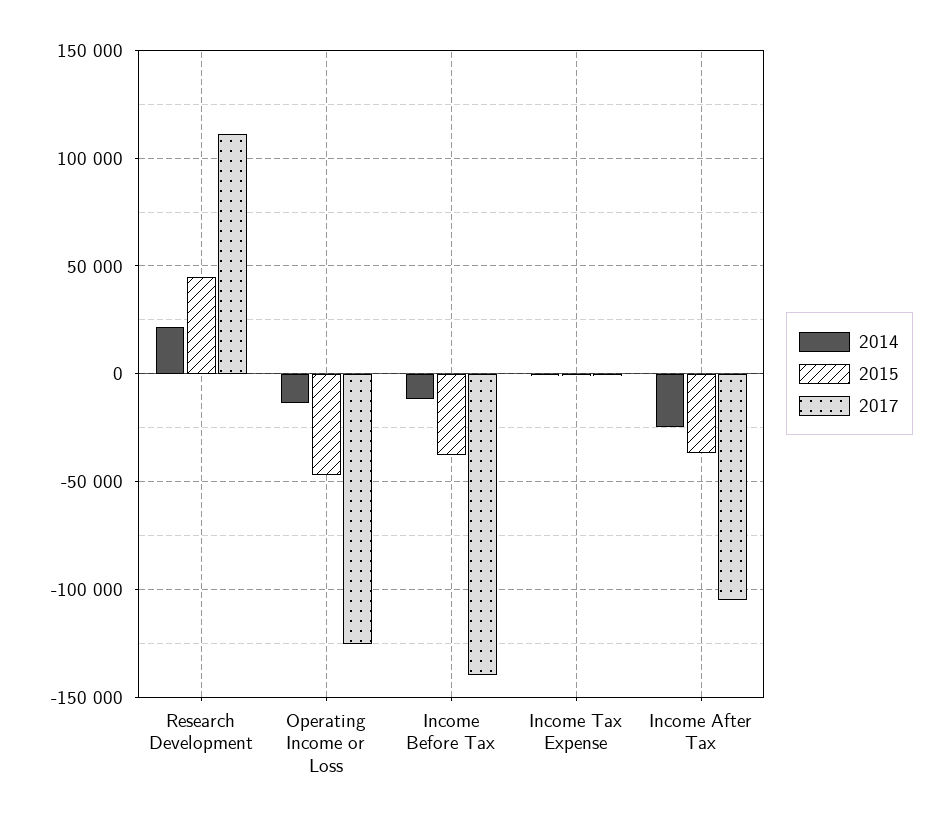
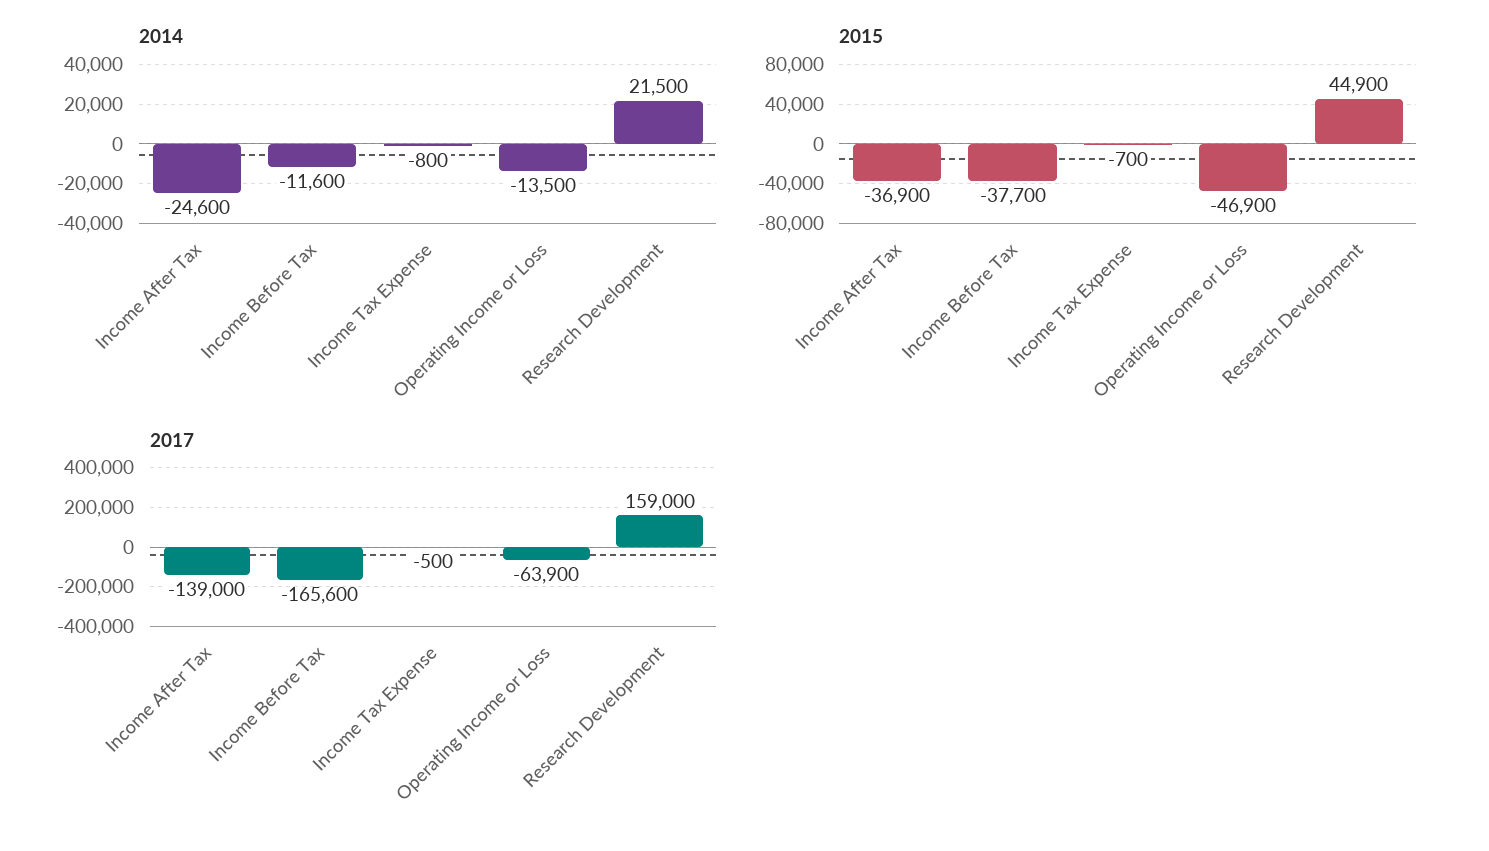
  {
    "2014": {
      "Research Development": 21500,
      "Operating Income or Loss": -13500,
      "Income Before Tax": -11600,
      "Income Tax Expense": -800,
      "Income After Tax": -24600
    },
    "2015": {
      "Research Development": 44900,
      "Operating Income or Loss": -46900,
      "Income Before Tax": -37700,
      "Income Tax Expense": -700,
      "Income After Tax": -36900
    },
    "2017": {
-     "Research Development": 110000,
+     "Research Development": 159000,
-     "Operating Income or Loss": -125000,
+     "Operating Income or Loss": -63900,
-     "Income Before Tax": -140000,
+     "Income Before Tax": -165600,
      "Income Tax Expense": -500,
-     "Income After Tax": -105000
+     "Income After Tax": -139000
    }
  }

